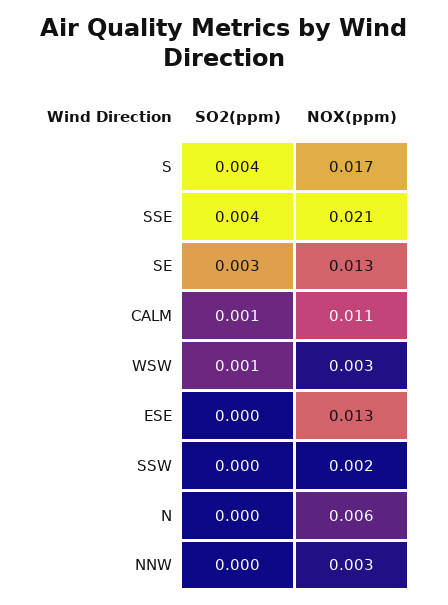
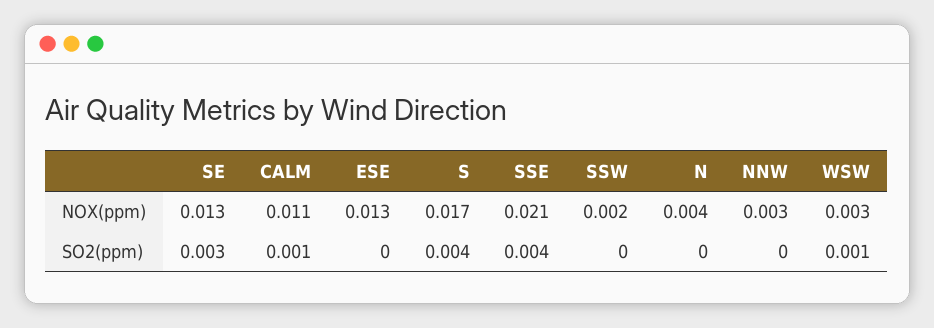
  {
    "SO2(ppm)": {
      "S": 0.004,
      "SSE": 0.004,
      "SE": 0.003,
      "CALM": 0.001,
      "WSW": 0.001,
      "ESE": 0,
      "SSW": 0,
      "N": 0,
      "NNW": 0
    },
    "NOX(ppm)": {
      "S": 0.017,
      "SSE": 0.021,
      "SE": 0.013,
      "CALM": 0.011,
      "WSW": 0.003,
      "ESE": 0.013,
      "SSW": 0.002,
-     "N": 0.006,
+     "N": 0.004,
      "NNW": 0.003
    }
  }

